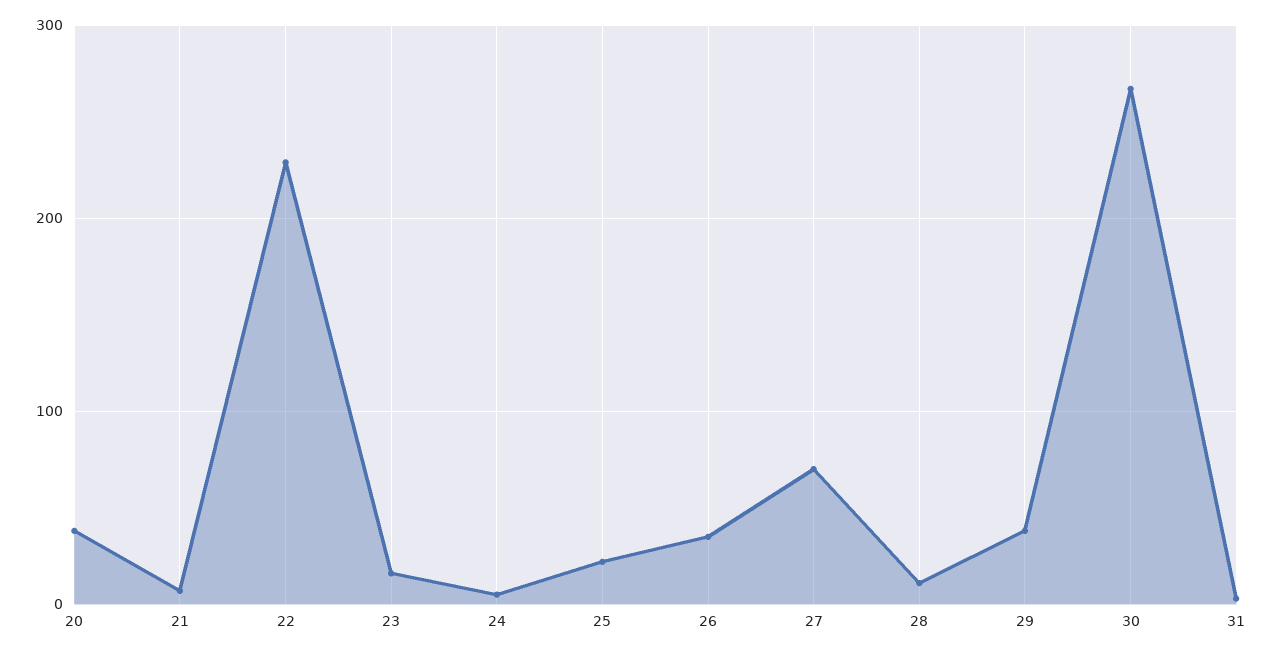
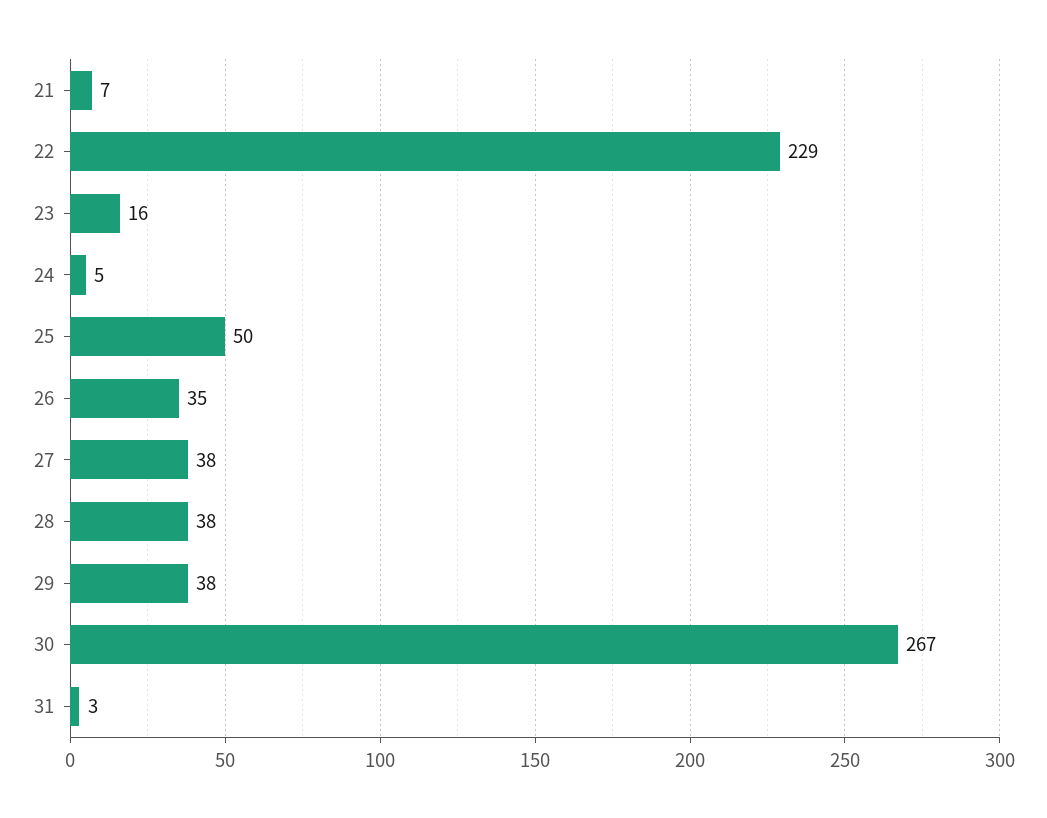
  {
-   "20": 40,
    "21": 7,
    "22": 229,
    "23": 16,
    "24": 5,
-   "25": 20,
+   "25": 50,
    "26": 35,
-   "27": 70,
+   "27": 38,
-   "28": 10,
+   "28": 38,
    "29": 38,
    "30": 267,
    "31": 3
  }

